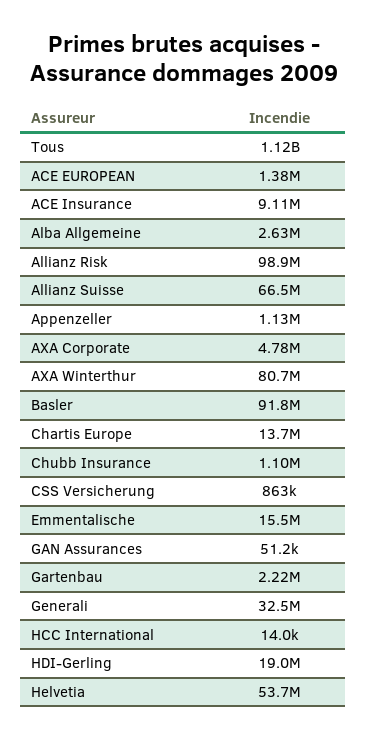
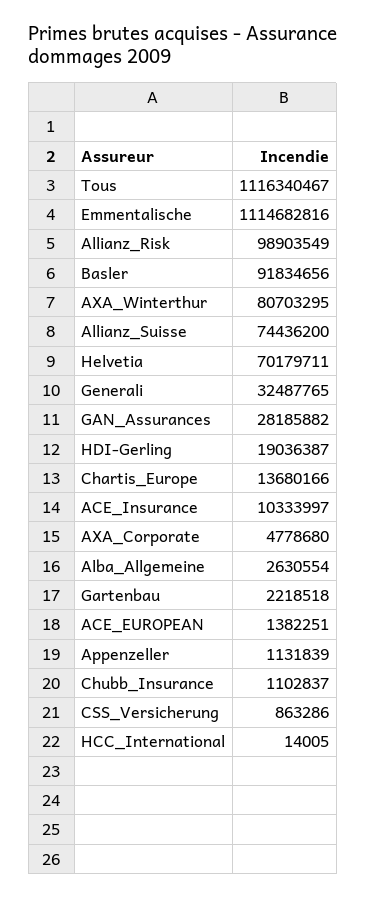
  {
    "Tous": 1116340467,
    "ACE EUROPEAN": 1382251,
-   "ACE Insurance": 9110000,
+   "ACE Insurance": 10333997,
    "Alba Allgemeine": 2630554,
    "Allianz Risk": 98903549,
-   "Allianz Suisse": 66500000,
+   "Allianz Suisse": 74436200,
    "Appenzeller": 1131839,
    "AXA Corporate": 4778680,
    "AXA Winterthur": 80703295,
    "Basler": 91834656,
    "Chartis Europe": 13680166,
    "Chubb Insurance": 1102837,
    "CSS Versicherung": 863286,
-   "Emmentalische": 15500000,
+   "Emmentalische": 1114682816,
-   "GAN Assurances": 51200,
+   "GAN Assurances": 28185882,
    "Gartenbau": 2218518,
    "Generali": 32487765,
    "HCC International": 14005,
    "HDI-Gerling": 19036387,
-   "Helvetia": 53700000
+   "Helvetia": 70179711
  }

